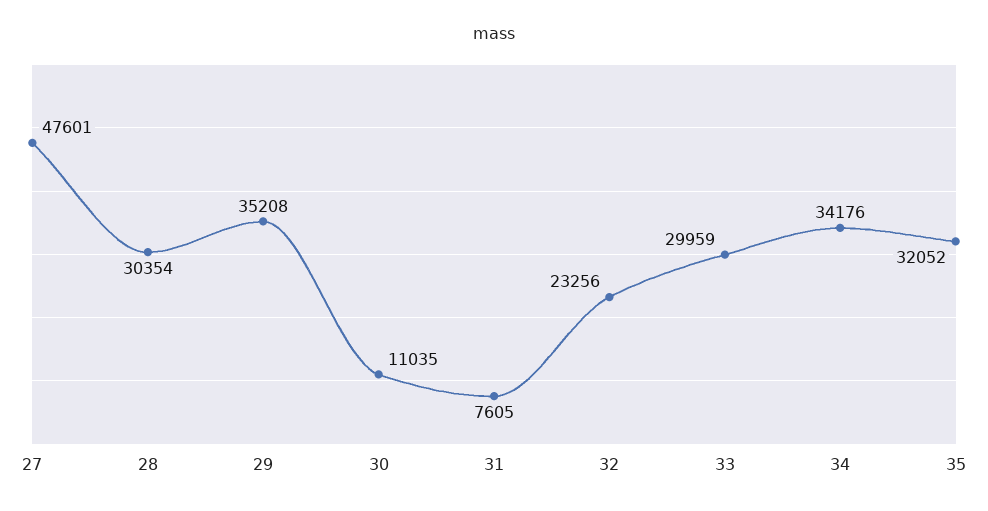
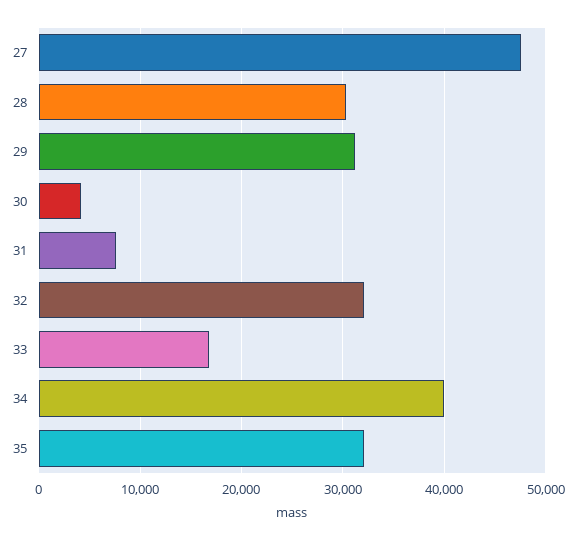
  {
    "27": 47601,
    "28": 30354,
-   "29": 35208,
+   "29": 31000,
-   "30": 11035,
+   "30": 4000,
    "31": 7605,
-   "32": 23256,
+   "32": 32000,
-   "33": 29959,
+   "33": 17000,
-   "34": 34176,
+   "34": 40000,
    "35": 32052
  }

